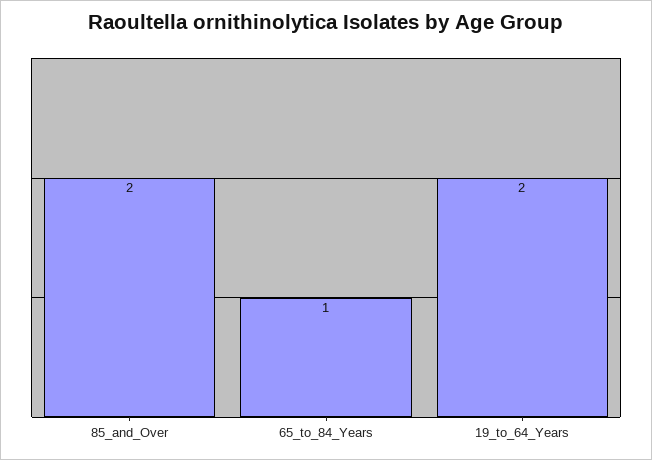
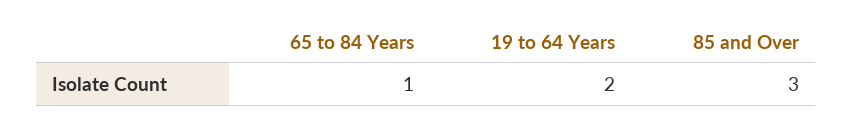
  {
-   "85_and_Over": 2,
+   "85_and_Over": 3,
    "65_to_84_Years": 1,
    "19_to_64_Years": 2
  }

